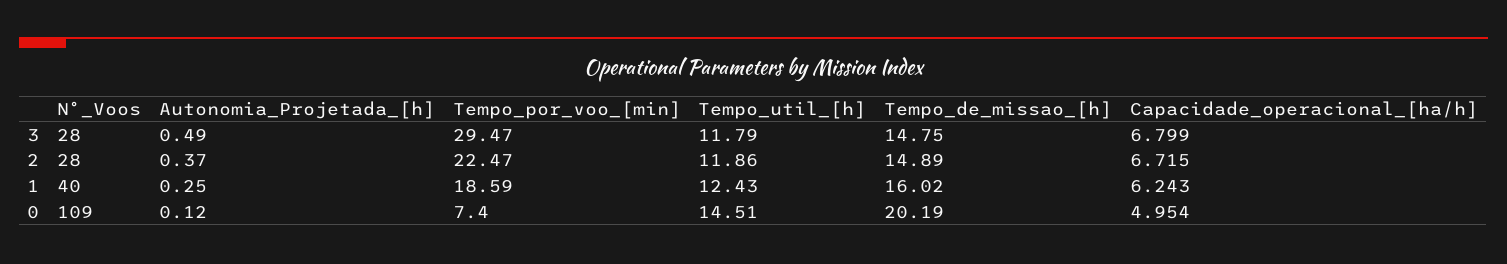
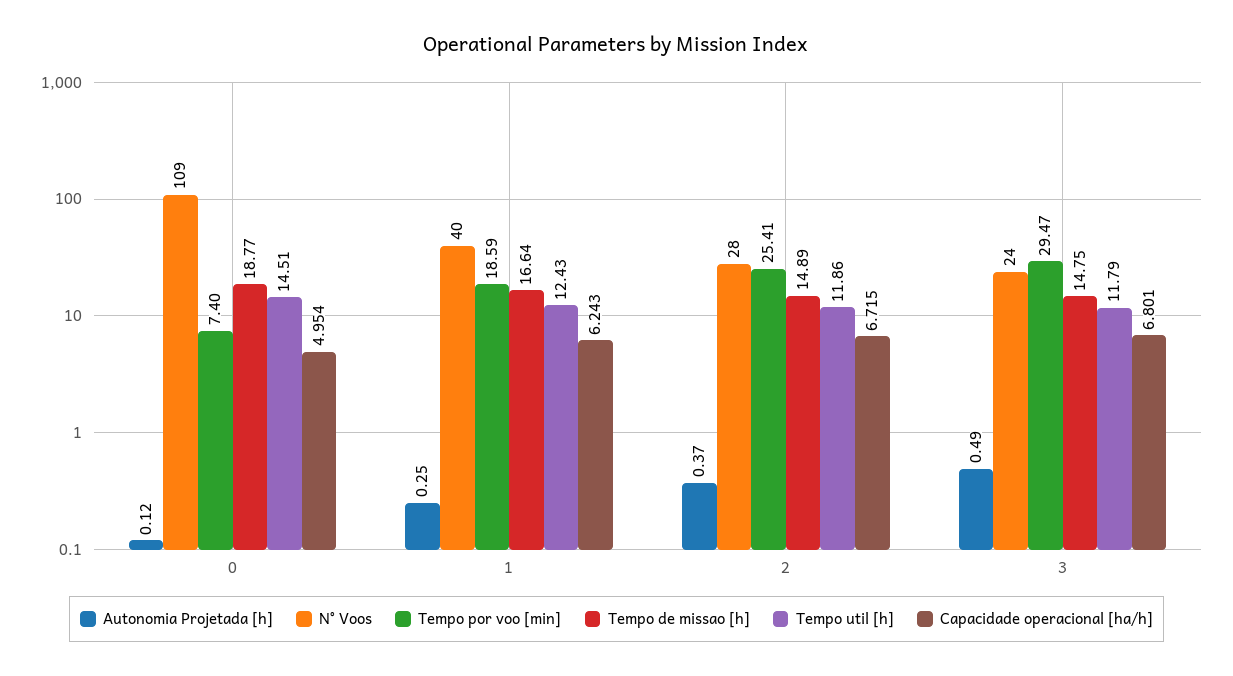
  {
    "N°_Voos": {
-     "3": 28,
+     "3": 24,
      "2": 28,
      "1": 40,
      "0": 109
    },
    "Autonomia_Projetada_[h]": {
      "3": 0.49,
      "2": 0.37,
      "1": 0.25,
      "0": 0.12
    },
    "Tempo_por_voo_[min]": {
      "3": 29.47,
-     "2": 22.47,
+     "2": 25.41,
      "1": 18.59,
      "0": 7.4
    },
    "Tempo_util_[h]": {
      "3": 11.79,
      "2": 11.86,
      "1": 12.43,
      "0": 14.51
    },
    "Tempo_de_missao_[h]": {
      "3": 14.75,
      "2": 14.89,
-     "1": 16.02,
+     "1": 16.64,
-     "0": 20.19
+     "0": 18.77
    },
    "Capacidade_operacional_[ha/h]": {
-     "3": 6.799,
+     "3": 6.801,
      "2": 6.715,
      "1": 6.243,
      "0": 4.954
    }
  }

